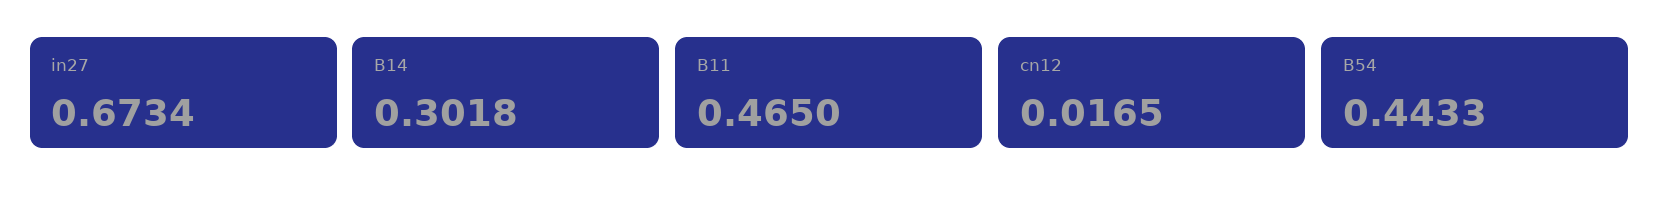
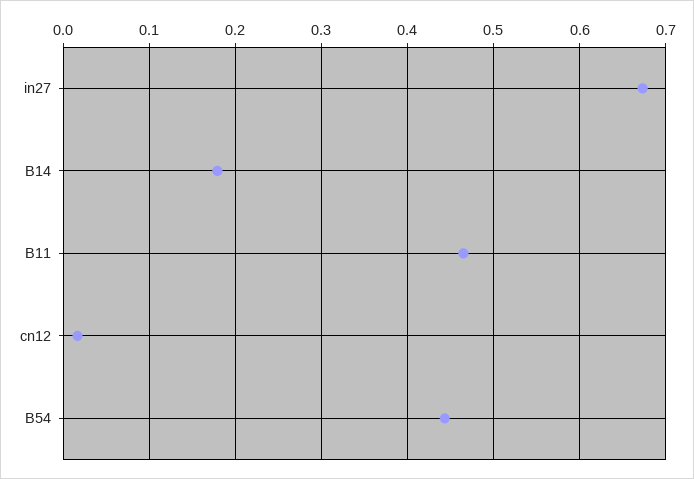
  {
    "in27": 0.6734,
-   "B14": 0.3018,
+   "B14": 0.18,
    "B11": 0.465,
    "cn12": 0.0165,
    "B54": 0.4433
  }

